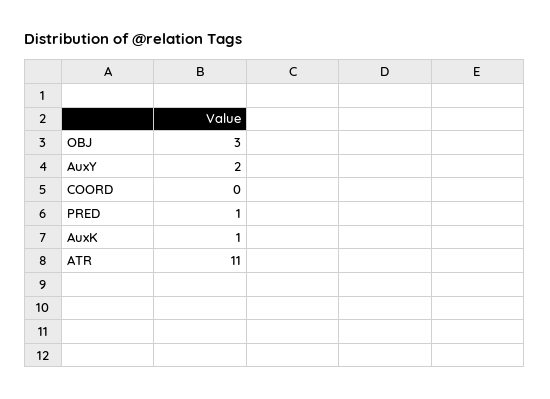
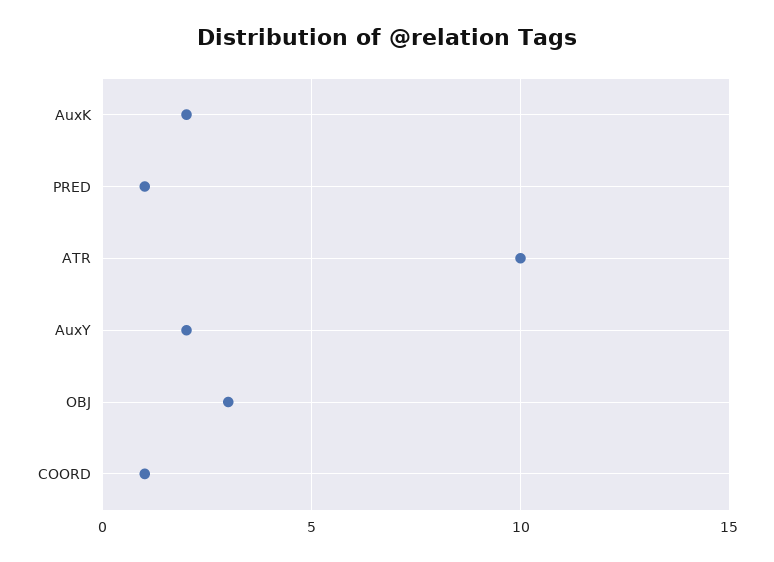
  {
    "OBJ": 3,
    "AuxY": 2,
-   "COORD": 0,
+   "COORD": 1,
    "PRED": 1,
-   "AuxK": 1,
+   "AuxK": 2,
-   "ATR": 11
+   "ATR": 10
  }

